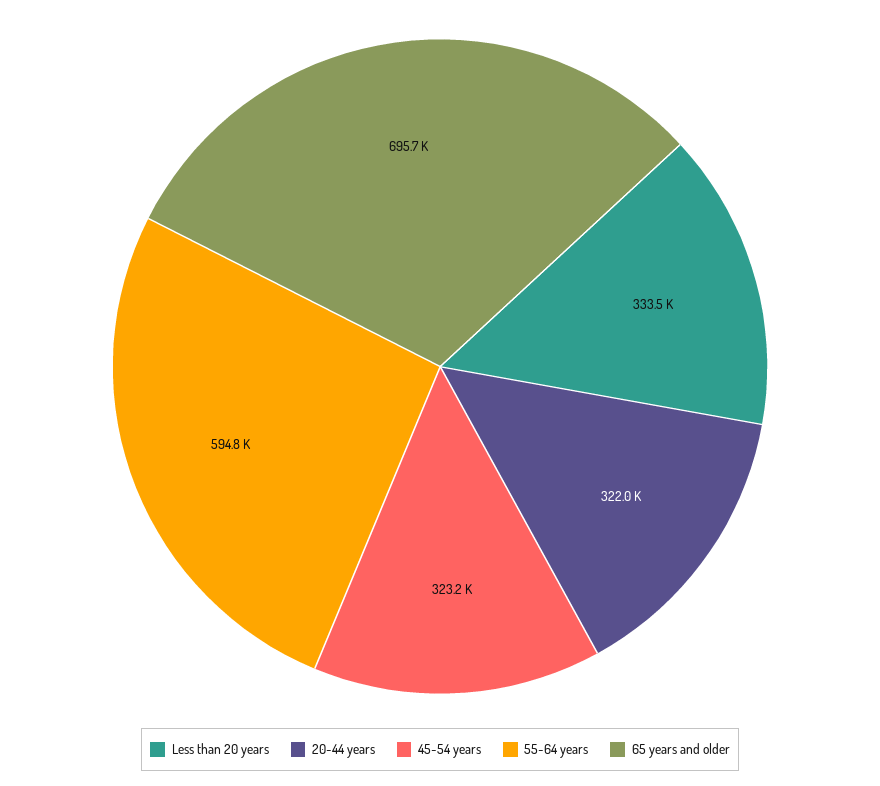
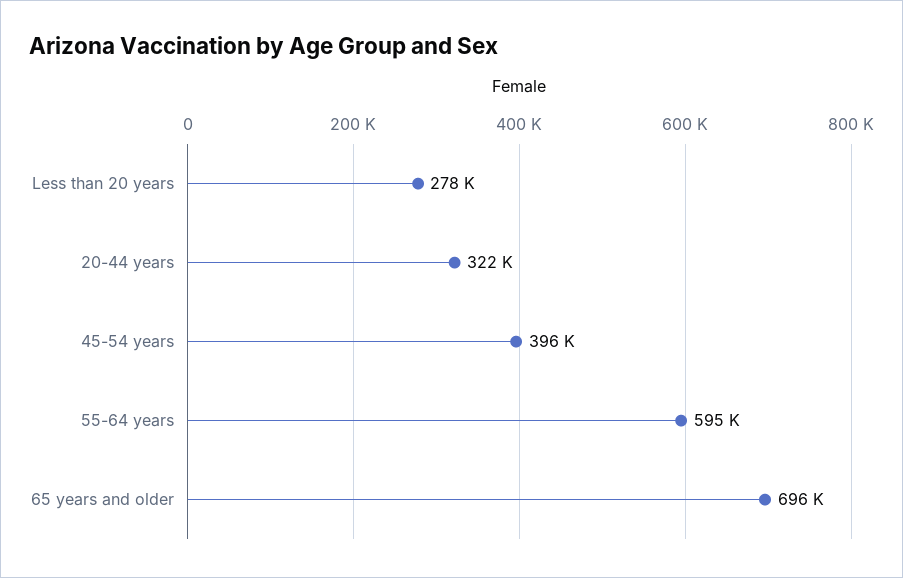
  {
-   "Less than 20 years": 333500,
+   "Less than 20 years": 278000,
    "20-44 years": 322000,
-   "45-54 years": 323200,
+   "45-54 years": 396000,
    "55-64 years": 594800,
    "65 years and older": 695700
  }

